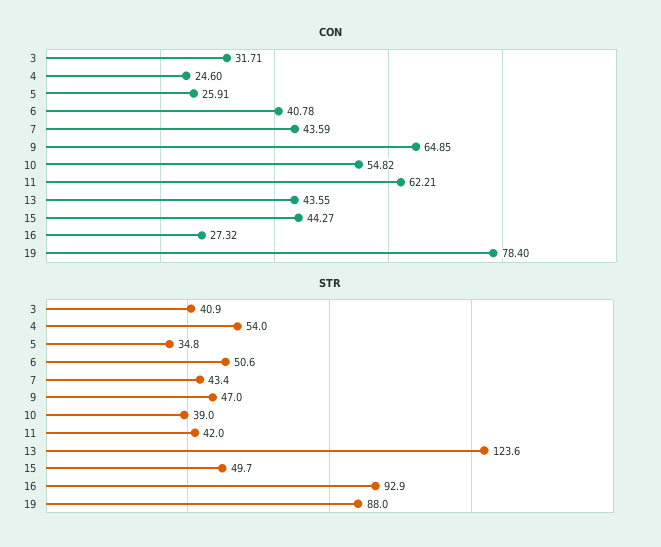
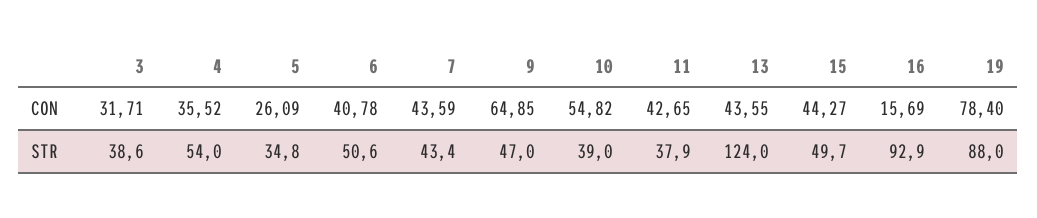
  {
    "CON": {
      "3": 31.71,
-     "4": 24.6,
+     "4": 35.52,
-     "5": 25.91,
+     "5": 26.09,
      "6": 40.78,
      "7": 43.59,
      "9": 64.85,
      "10": 54.82,
-     "11": 62.21,
+     "11": 42.65,
      "13": 43.55,
      "15": 44.27,
-     "16": 27.32,
+     "16": 15.69,
      "19": 78.4
    },
    "STR": {
-     "3": 40.9,
+     "3": 38.6,
      "4": 54,
      "5": 34.8,
      "6": 50.6,
      "7": 43.4,
      "9": 47,
      "10": 39,
-     "11": 42,
+     "11": 37.9,
-     "13": 123.6,
+     "13": 124,
      "15": 49.7,
      "16": 92.9,
      "19": 88
    }
  }

